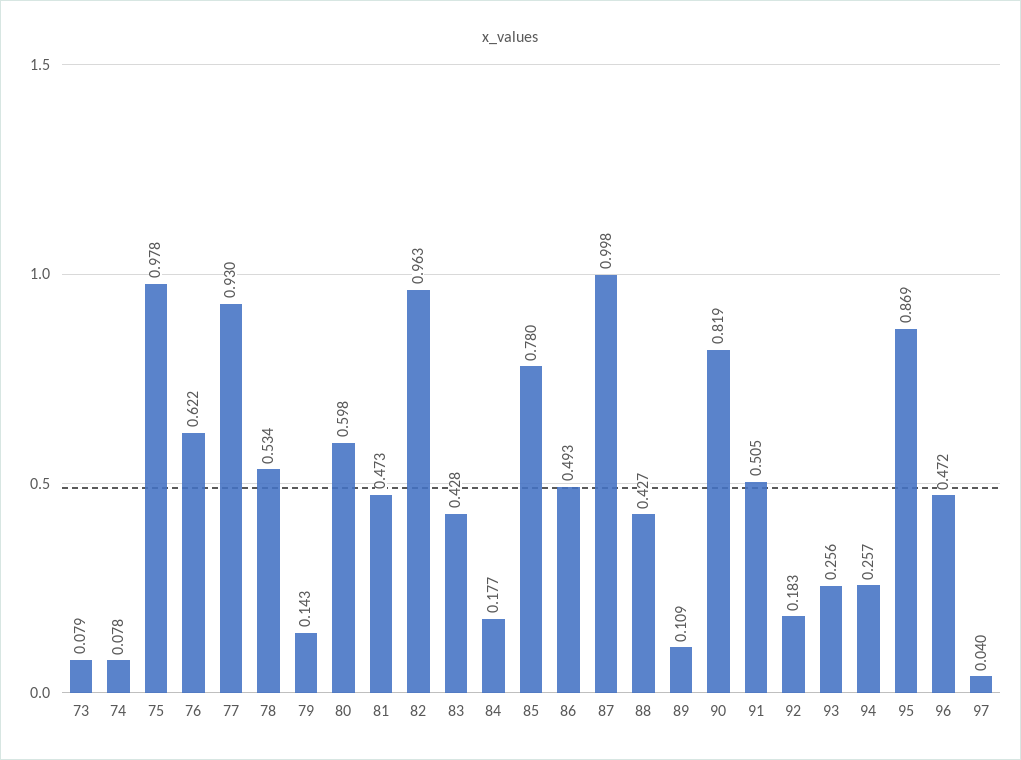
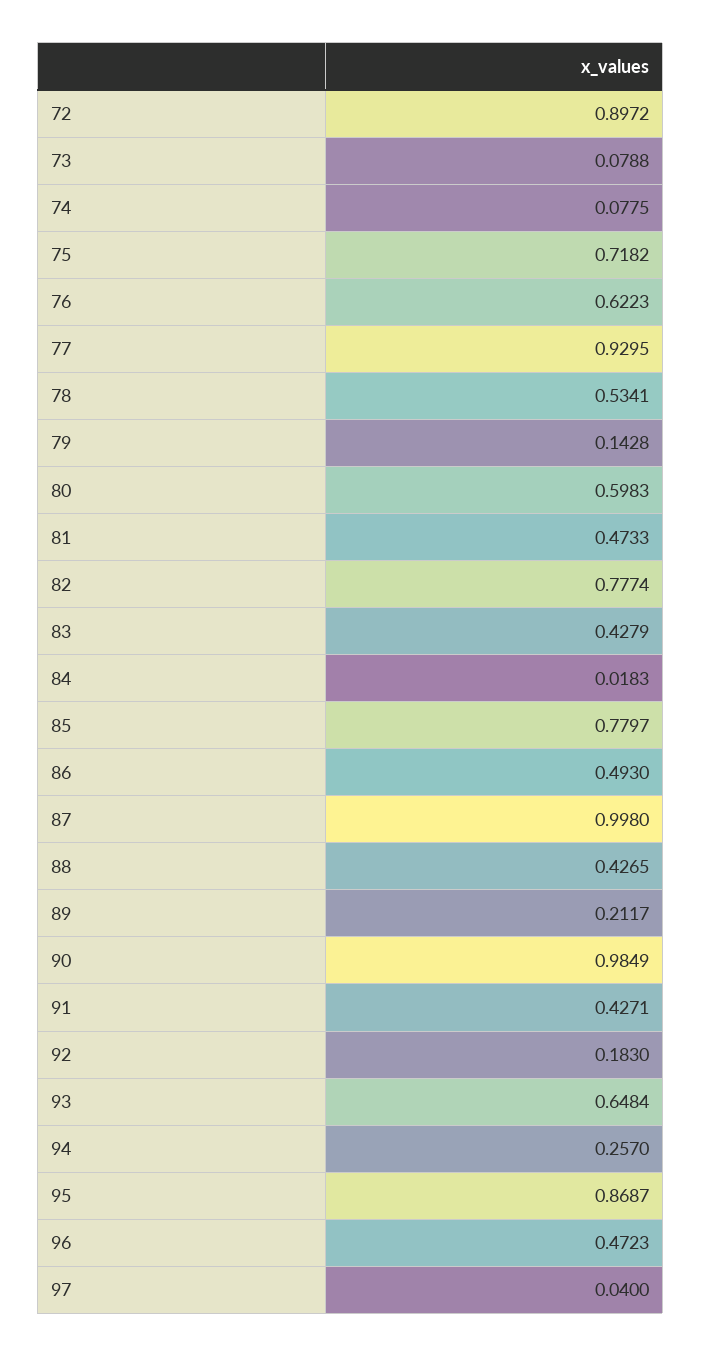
  {
    "73": 0.0788,
    "74": 0.0775,
-   "75": 0.978,
+   "75": 0.7182,
    "76": 0.6223,
    "77": 0.9295,
    "78": 0.5341,
    "79": 0.1428,
    "80": 0.5983,
    "81": 0.4733,
-   "82": 0.963,
+   "82": 0.7774,
    "83": 0.4279,
-   "84": 0.177,
+   "84": 0.0183,
    "85": 0.7797,
    "86": 0.493,
    "87": 0.998,
    "88": 0.4265,
-   "89": 0.109,
+   "89": 0.2117,
-   "90": 0.819,
+   "90": 0.9849,
-   "91": 0.505,
+   "91": 0.4271,
    "92": 0.183,
-   "93": 0.256,
+   "93": 0.6484,
    "94": 0.257,
    "95": 0.8687,
    "96": 0.4723,
-   "97": 0.04
+   "97": 0.04,
+   "72": 0.8972
  }

